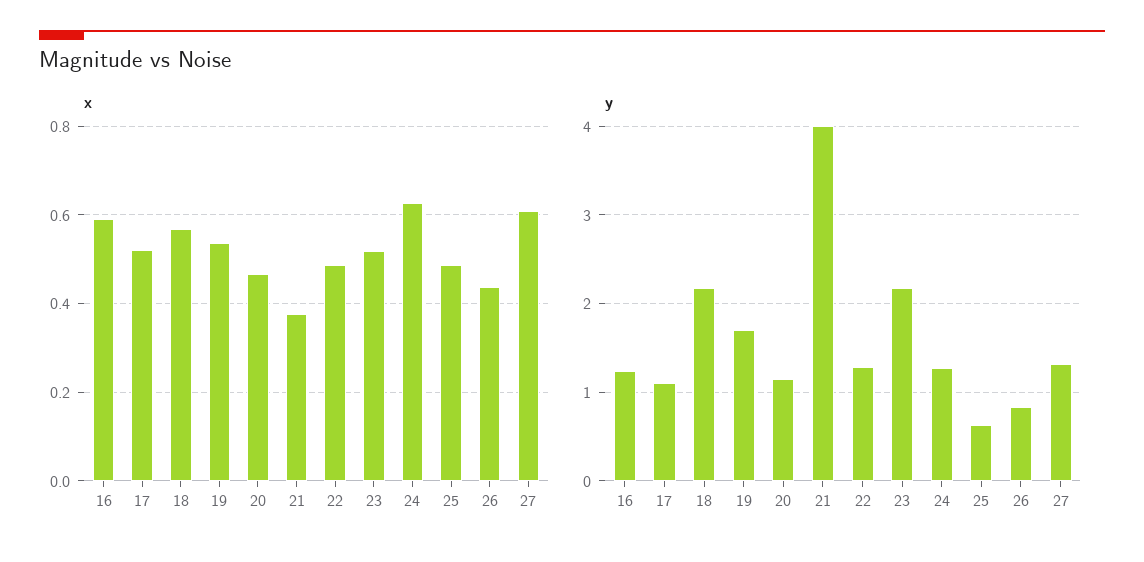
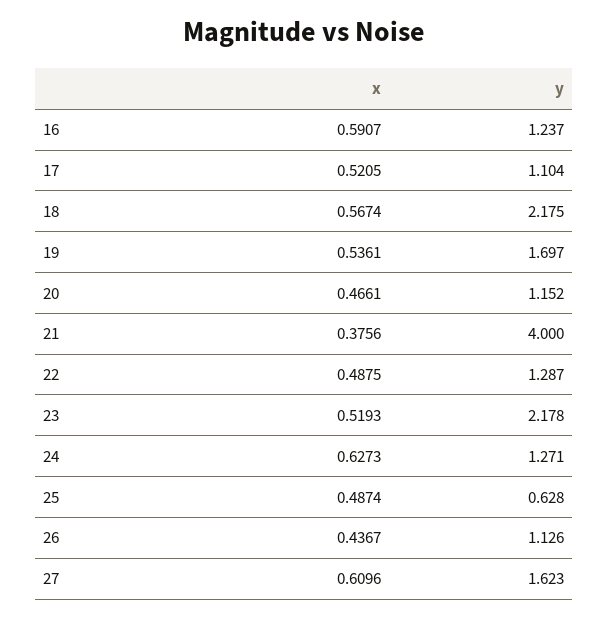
  {
    "x": {
      "16": 0.5907,
      "17": 0.5205,
      "18": 0.5674,
      "19": 0.5361,
      "20": 0.4661,
      "21": 0.3756,
      "22": 0.4875,
      "23": 0.5193,
      "24": 0.6273,
      "25": 0.4874,
      "26": 0.4367,
      "27": 0.6096
    },
    "y": {
      "16": 1.237,
      "17": 1.104,
      "18": 2.175,
      "19": 1.697,
      "20": 1.152,
      "21": 4,
      "22": 1.287,
      "23": 2.178,
      "24": 1.271,
      "25": 0.628,
-     "26": 0.8,
+     "26": 1.126,
-     "27": 1.3
+     "27": 1.623
    }
  }

